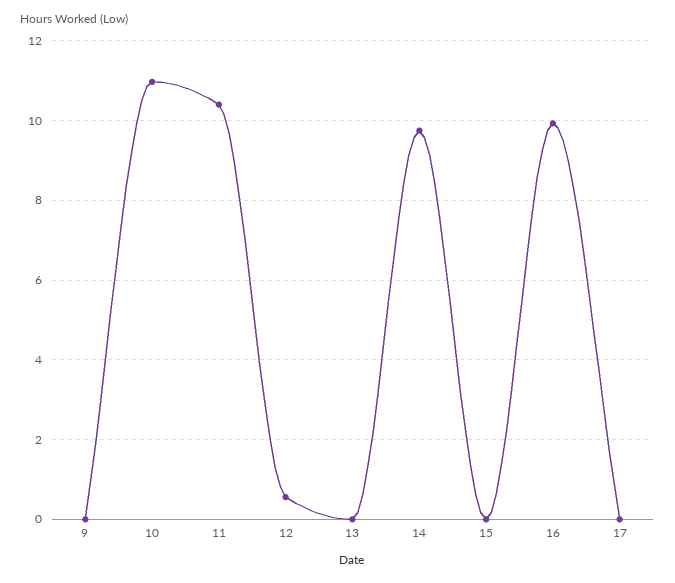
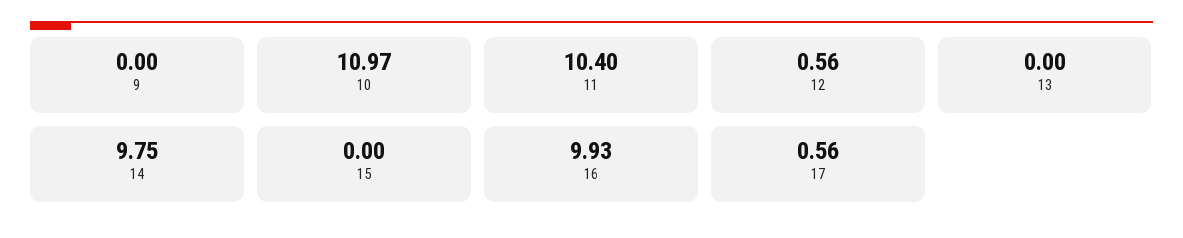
  {
    "9": 0,
    "10": 10.97,
    "11": 10.4,
    "12": 0.56,
    "13": 0,
    "14": 9.75,
    "15": 0,
    "16": 9.93,
-   "17": 0
+   "17": 0.56
  }

